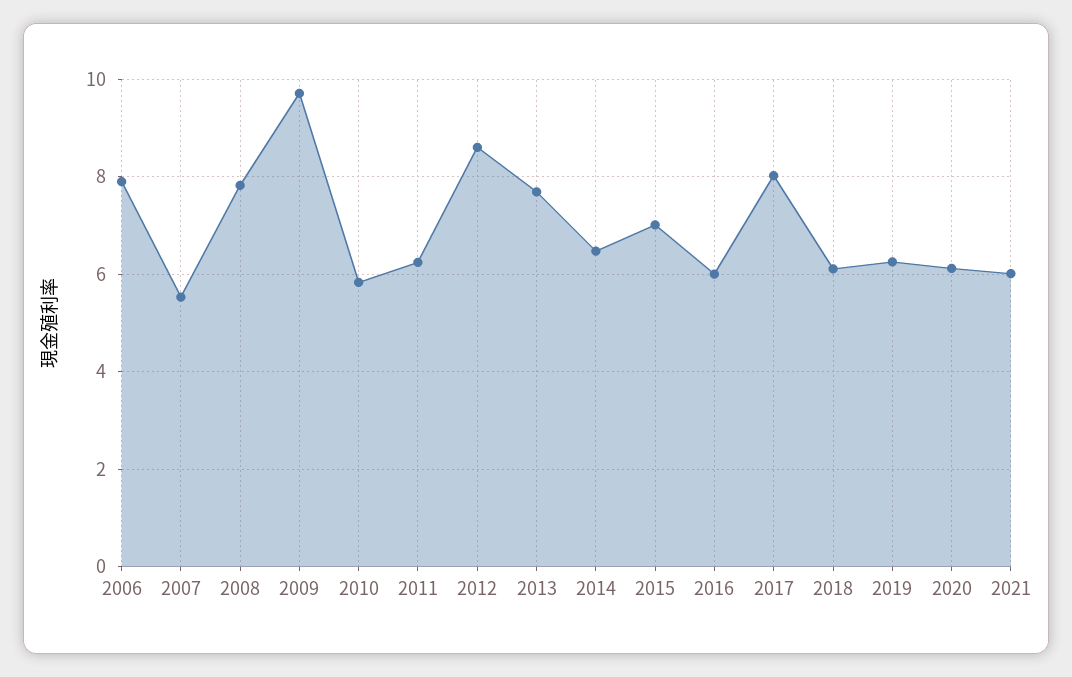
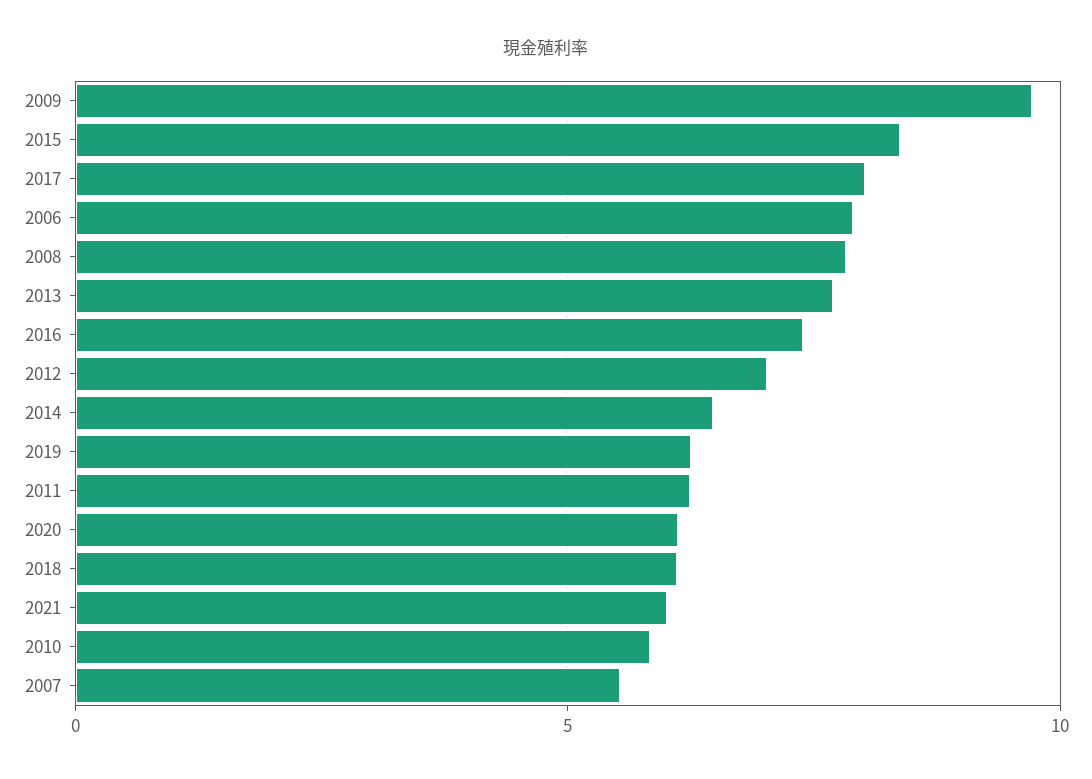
  {
    "2006": 8,
    "2007": 5.6,
    "2008": 7.8,
    "2009": 9.8,
    "2010": 5.8,
    "2011": 6.2,
-   "2012": 8.6,
+   "2012": 7,
    "2013": 7.6,
    "2014": 6.4,
-   "2015": 7,
+   "2015": 8.5,
-   "2016": 6,
+   "2016": 7.5,
    "2017": 8,
    "2018": 6.2,
    "2019": 6.2,
    "2020": 6.2,
    "2021": 6
  }

